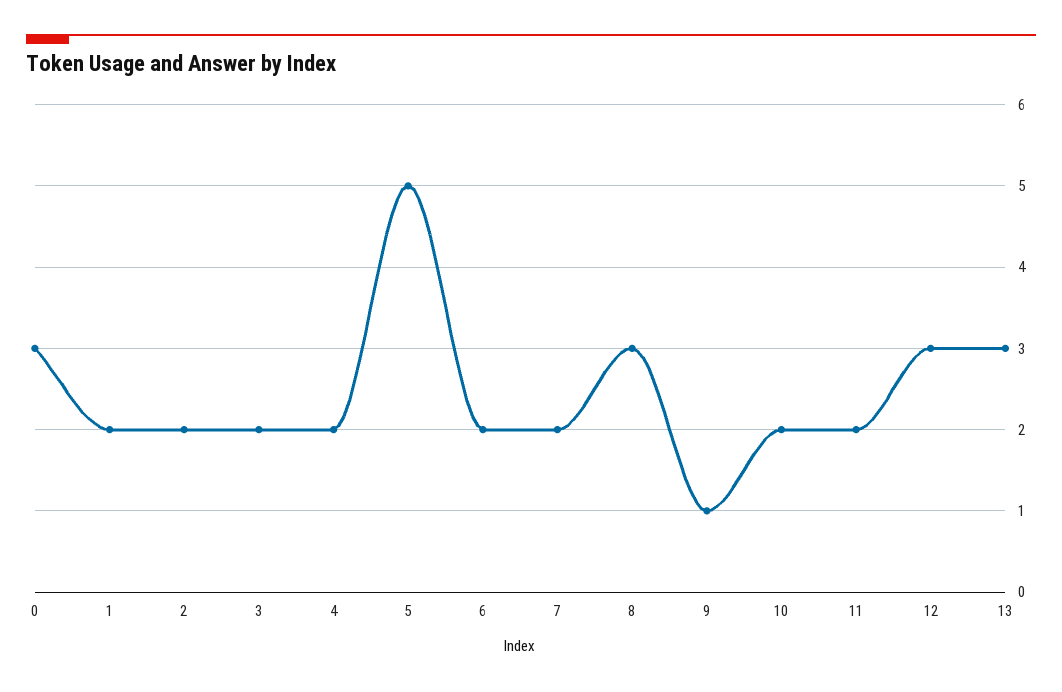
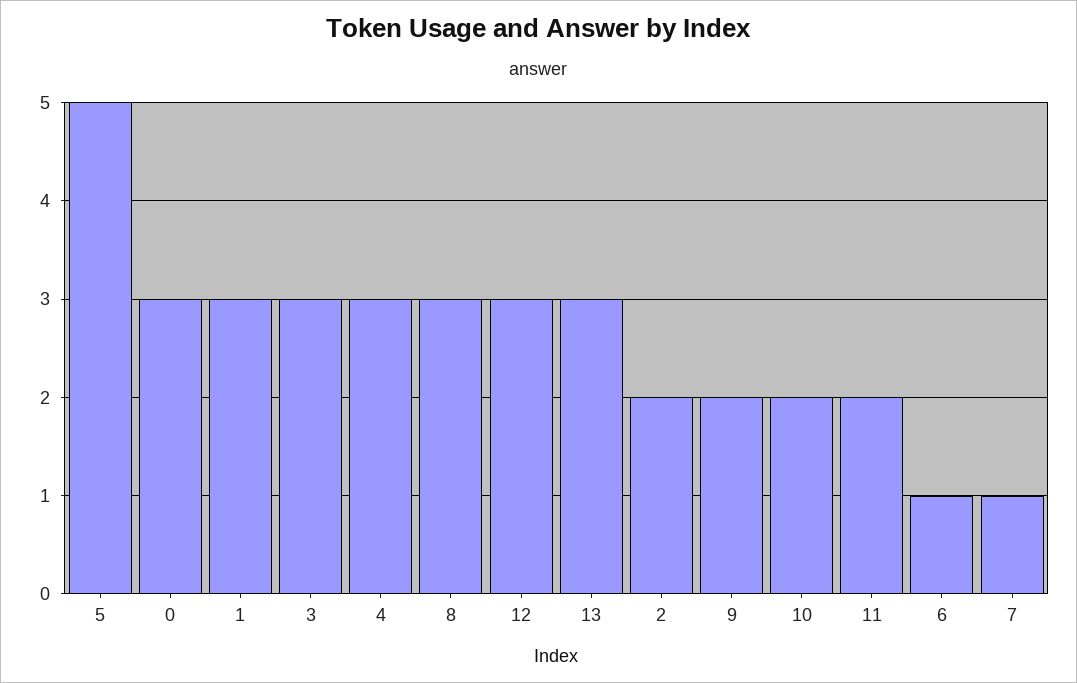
  {
    "0": 3,
-   "1": 2,
+   "1": 3,
    "2": 2,
-   "3": 2,
+   "3": 3,
-   "4": 2,
+   "4": 3,
    "5": 5,
-   "6": 2,
+   "6": 1,
-   "7": 2,
+   "7": 1,
    "8": 3,
-   "9": 1,
+   "9": 2,
    "10": 2,
    "11": 2,
    "12": 3,
    "13": 3
  }

